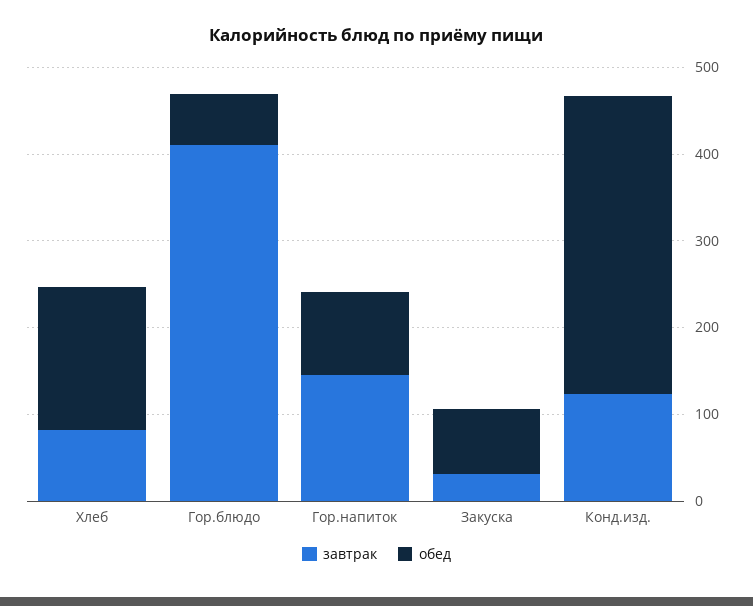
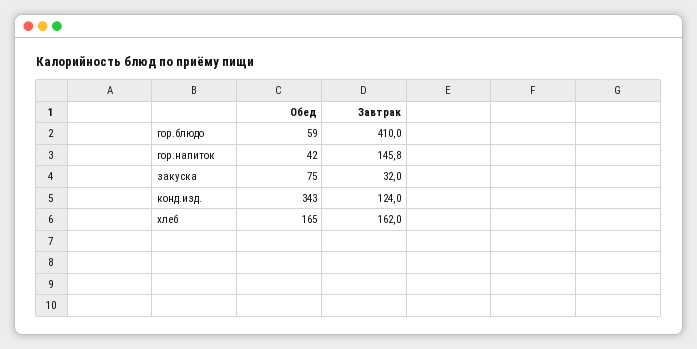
  {
    "завтрак": {
-     "Хлеб": 80,
+     "Хлеб": 162,
      "Гор.блюдо": 410,
      "Гор.напиток": 145.8,
      "Закуска": 32,
      "Конд.изд.": 124
    },
    "обед": {
      "Хлеб": 165,
      "Гор.блюдо": 59,
-     "Гор.напиток": 100,
+     "Гор.напиток": 42,
      "Закуска": 75,
      "Конд.изд.": 343
    }
  }

